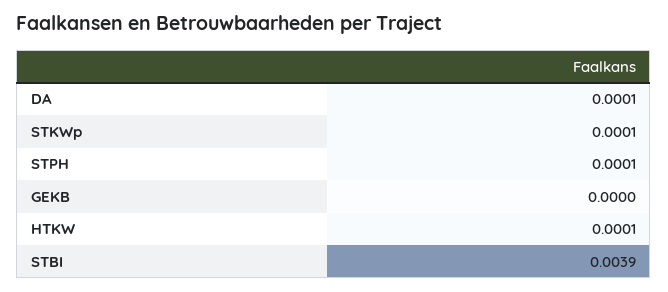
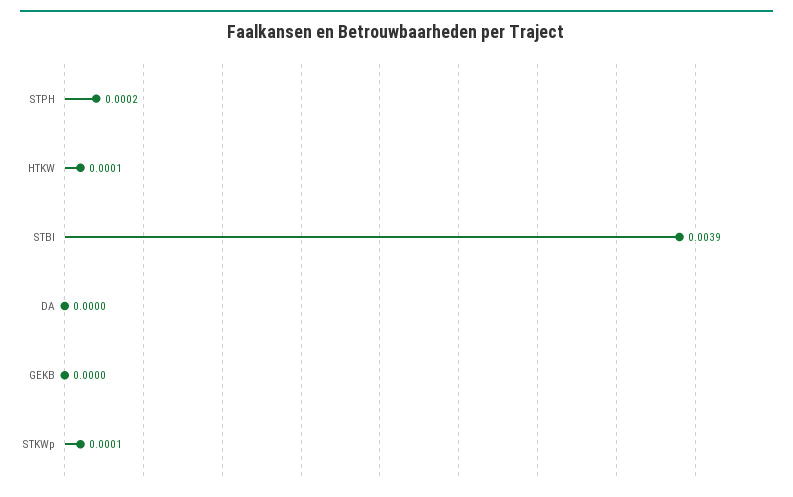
  {
-   "DA": 0.0001,
+   "DA": 0,
    "STKWp": 0.0001,
-   "STPH": 0.0001,
+   "STPH": 0.0002,
    "GEKB": 0,
    "HTKW": 0.0001,
    "STBI": 0.0039
  }

